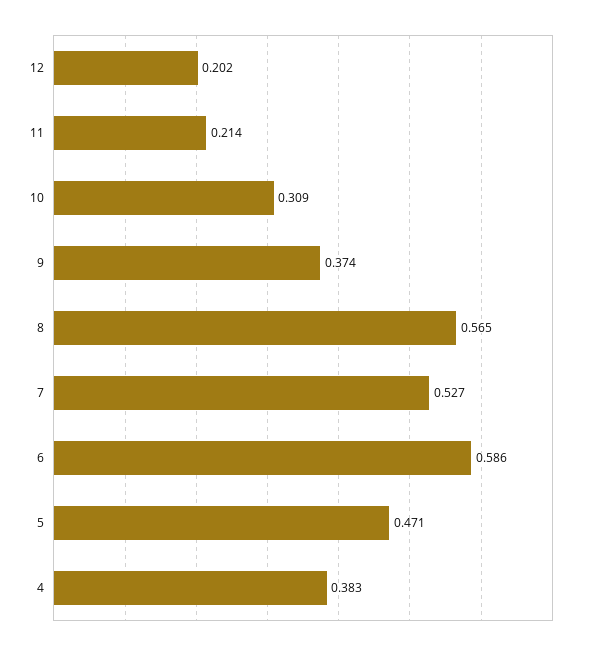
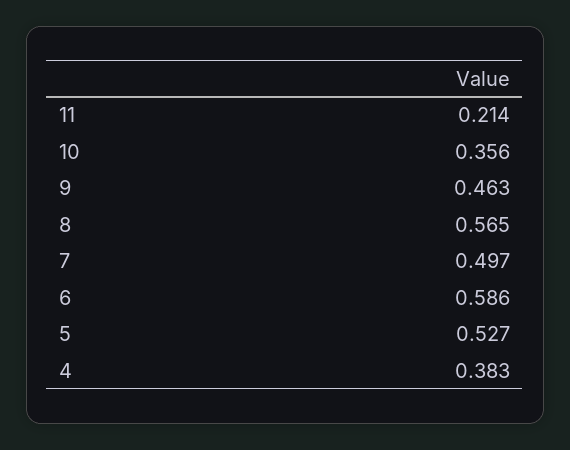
  {
-   "12": 0.202,
    "11": 0.214,
-   "10": 0.309,
+   "10": 0.356,
-   "9": 0.374,
+   "9": 0.463,
    "8": 0.565,
-   "7": 0.527,
+   "7": 0.497,
    "6": 0.586,
-   "5": 0.471,
+   "5": 0.527,
    "4": 0.383
  }

